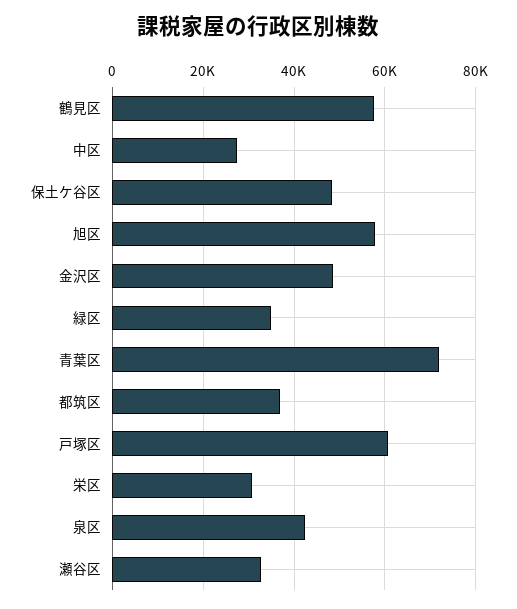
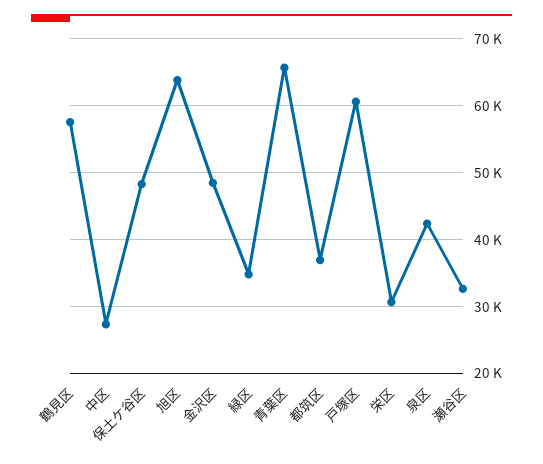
  {
    "鶴見区": 58000,
    "中区": 27000,
    "保土ケ谷区": 48000,
-   "旭区": 58000,
+   "旭区": 64000,
    "金沢区": 48000,
    "緑区": 35000,
-   "青葉区": 72000,
+   "青葉区": 66000,
    "都筑区": 37000,
    "戸塚区": 61000,
    "栄区": 31000,
    "泉区": 42000,
    "瀬谷区": 33000
  }

